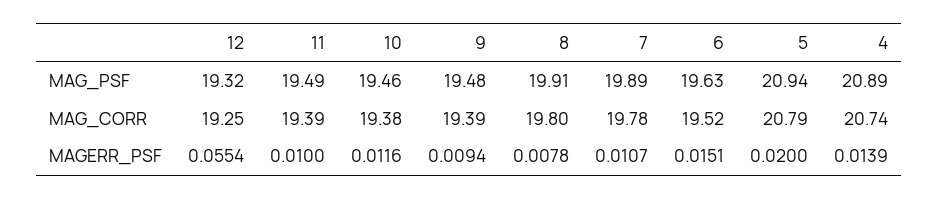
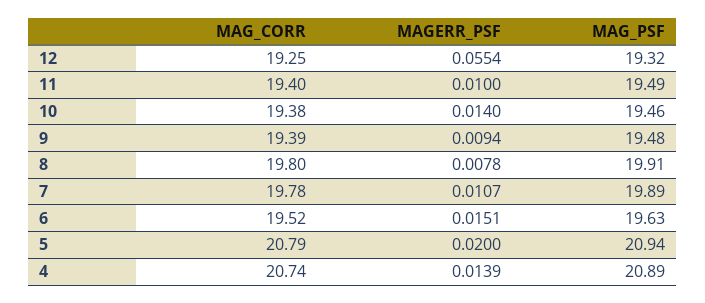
  {
    "12": {
      "MAG_PSF": 19.32,
      "MAG_CORR": 19.25,
      "MAGERR_PSF": 0.0554
    },
    "11": {
      "MAG_PSF": 19.49,
-     "MAG_CORR": 19.39,
+     "MAG_CORR": 19.4,
      "MAGERR_PSF": 0.01
    },
    "10": {
      "MAG_PSF": 19.46,
      "MAG_CORR": 19.38,
-     "MAGERR_PSF": 0.0116
+     "MAGERR_PSF": 0.014
    },
    "9": {
      "MAG_PSF": 19.48,
      "MAG_CORR": 19.39,
      "MAGERR_PSF": 0.0094
    },
    "8": {
      "MAG_PSF": 19.91,
      "MAG_CORR": 19.8,
      "MAGERR_PSF": 0.0078
    },
    "7": {
      "MAG_PSF": 19.89,
      "MAG_CORR": 19.78,
      "MAGERR_PSF": 0.0107
    },
    "6": {
      "MAG_PSF": 19.63,
      "MAG_CORR": 19.52,
      "MAGERR_PSF": 0.0151
    },
    "5": {
      "MAG_PSF": 20.94,
      "MAG_CORR": 20.79,
      "MAGERR_PSF": 0.02
    },
    "4": {
      "MAG_PSF": 20.89,
      "MAG_CORR": 20.74,
      "MAGERR_PSF": 0.0139
    }
  }

